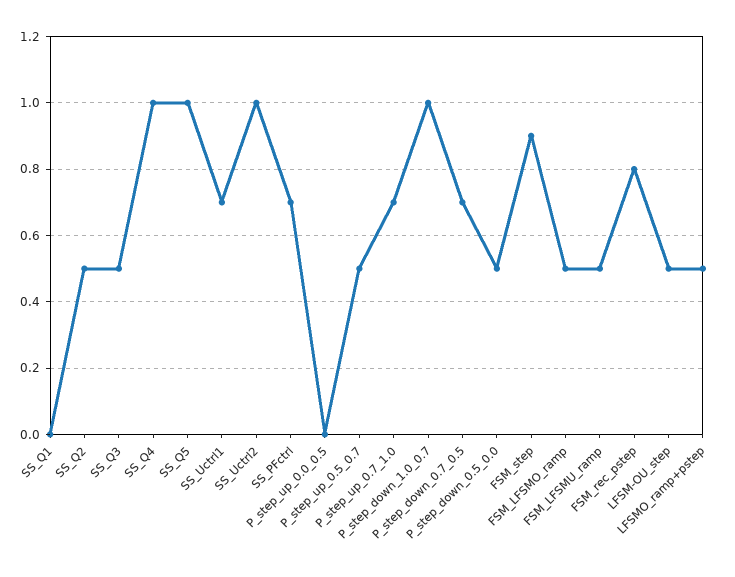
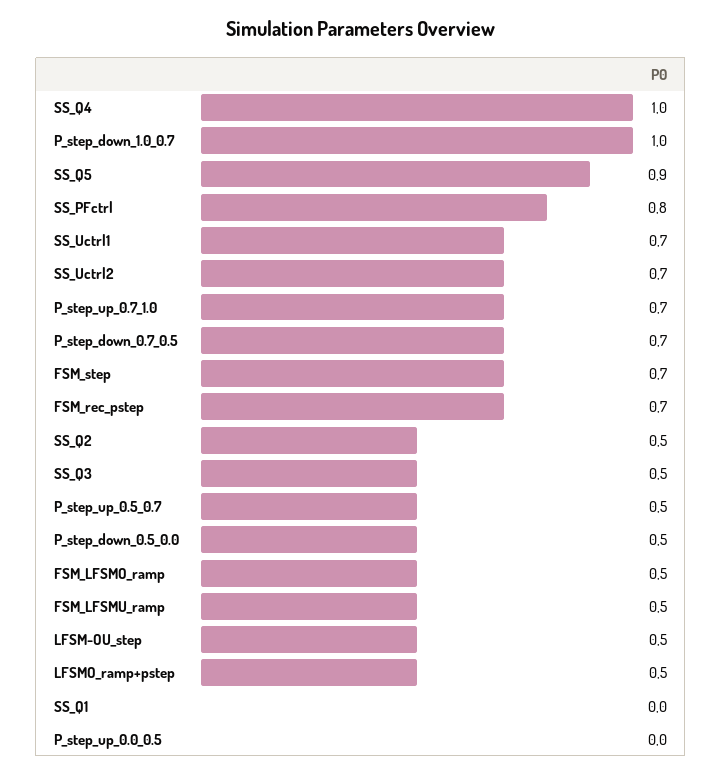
  {
    "SS_Q1": 0,
    "SS_Q2": 0.5,
    "SS_Q3": 0.5,
    "SS_Q4": 1,
-   "SS_Q5": 1,
+   "SS_Q5": 0.9,
    "SS_Uctrl1": 0.7,
-   "SS_Uctrl2": 1,
+   "SS_Uctrl2": 0.7,
-   "SS_PFctrl": 0.7,
+   "SS_PFctrl": 0.8,
    "P_step_up_0.0_0.5": 0,
    "P_step_up_0.5_0.7": 0.5,
    "P_step_up_0.7_1.0": 0.7,
    "P_step_down_1.0_0.7": 1,
    "P_step_down_0.7_0.5": 0.7,
    "P_step_down_0.5_0.0": 0.5,
-   "FSM_step": 0.9,
+   "FSM_step": 0.7,
    "FSM_LFSMO_ramp": 0.5,
    "FSM_LFSMU_ramp": 0.5,
-   "FSM_rec_pstep": 0.8,
+   "FSM_rec_pstep": 0.7,
    "LFSM-OU_step": 0.5,
    "LFSMO_ramp+pstep": 0.5
  }

